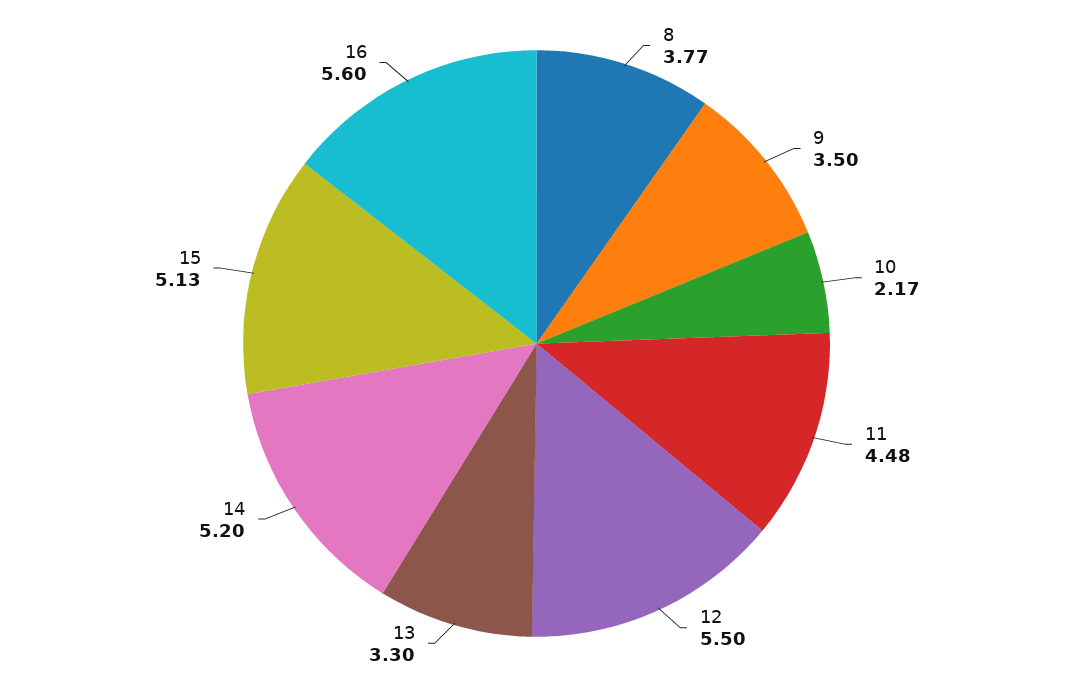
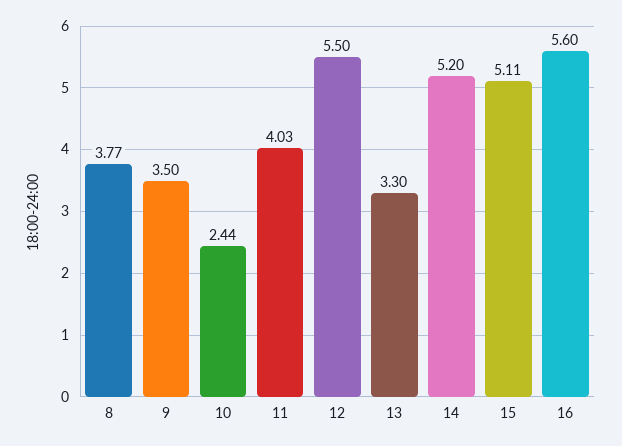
  {
    "8": 3.77,
    "9": 3.5,
-   "10": 2.17,
+   "10": 2.44,
-   "11": 4.48,
+   "11": 4.03,
    "12": 5.5,
    "13": 3.3,
    "14": 5.2,
-   "15": 5.13,
+   "15": 5.11,
    "16": 5.6
  }

